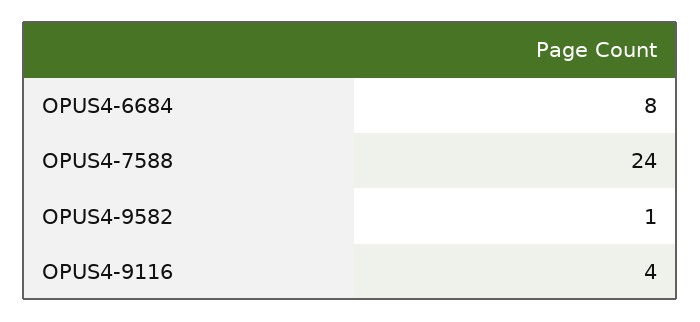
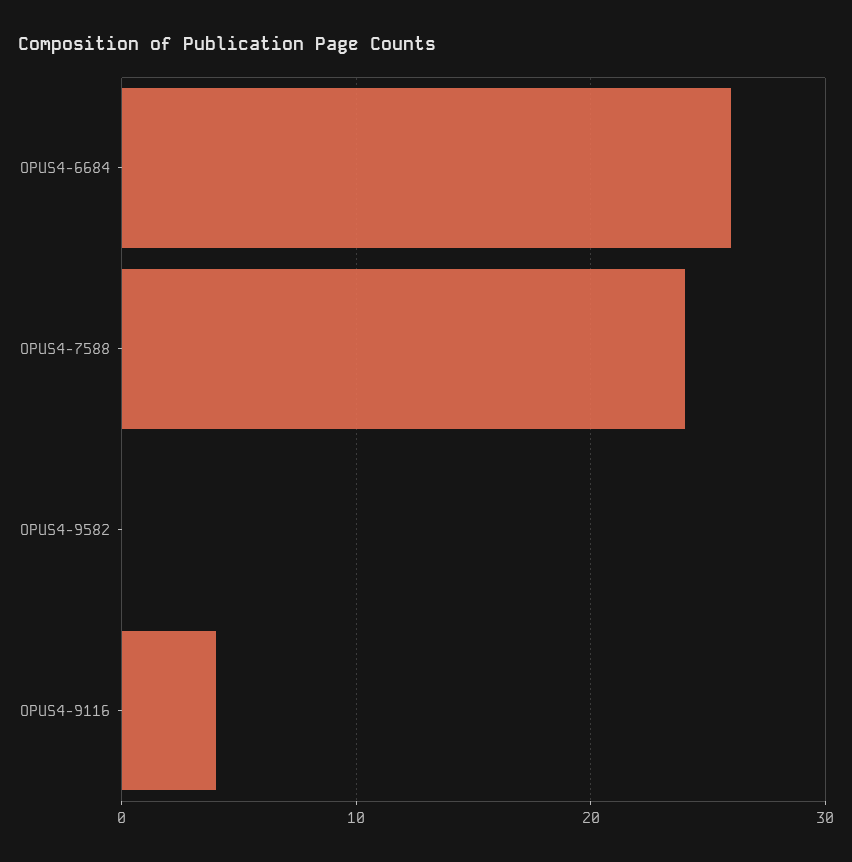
  {
-   "OPUS4-6684": 8,
+   "OPUS4-6684": 26,
    "OPUS4-7588": 24,
-   "OPUS4-9582": 1,
+   "OPUS4-9582": 0,
    "OPUS4-9116": 4
  }

